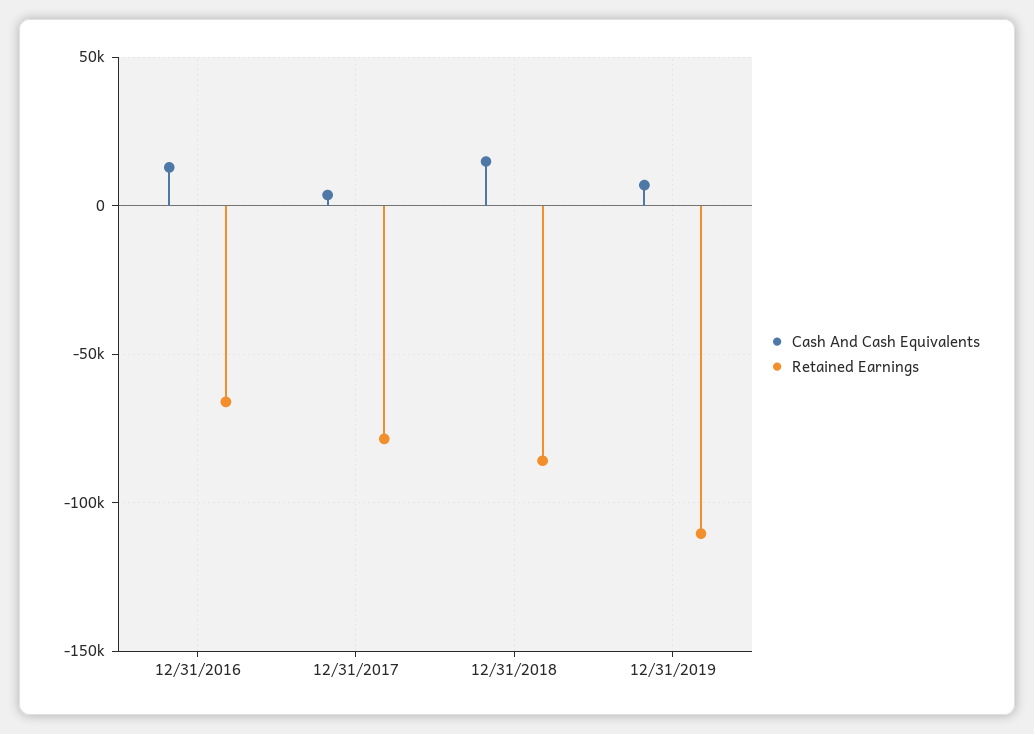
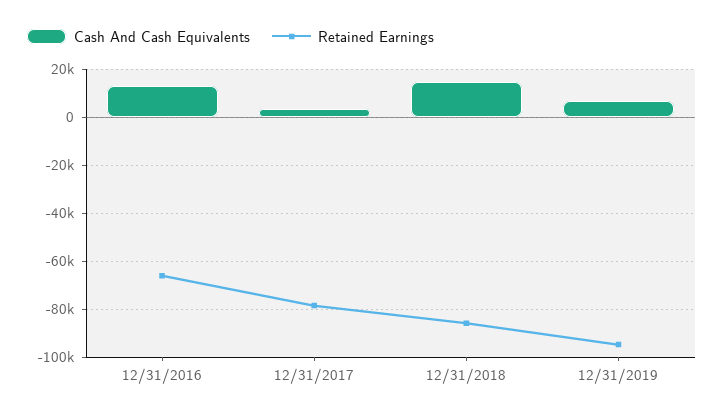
  {
    "Cash And Cash Equivalents": {
      "12/31/2016": 15000,
      "12/31/2017": 5000,
      "12/31/2018": 15000,
      "12/31/2019": 5000
    },
    "Retained Earnings": {
      "12/31/2016": -65000,
      "12/31/2017": -80000,
      "12/31/2018": -85000,
-     "12/31/2019": -110000
+     "12/31/2019": -95000
    }
  }

